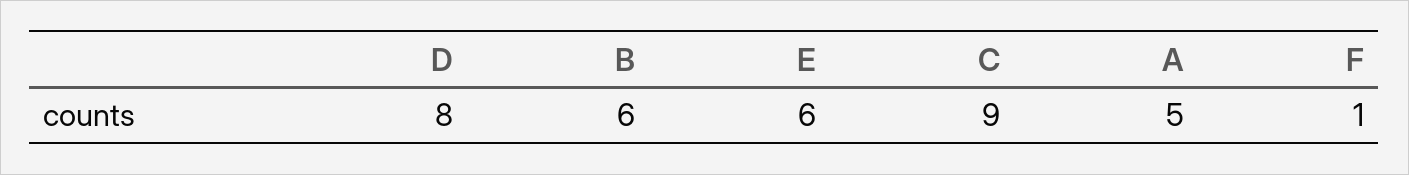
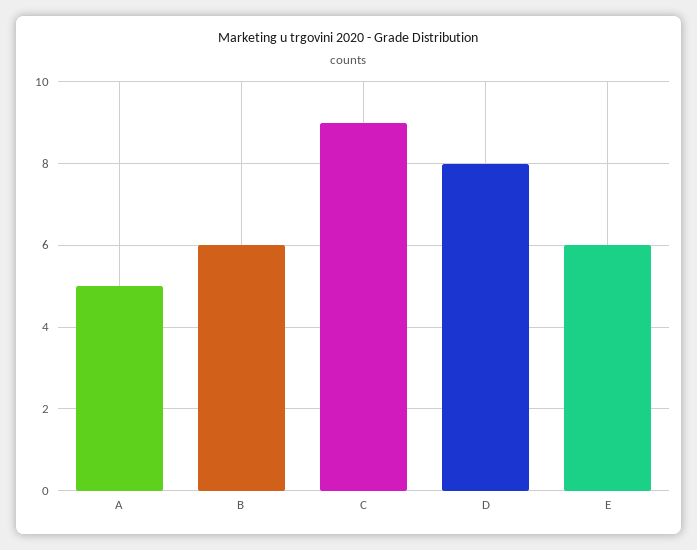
  {
    "D": 8,
    "B": 6,
    "E": 6,
    "C": 9,
-   "A": 5,
+   "A": 5
-   "F": 1
  }

